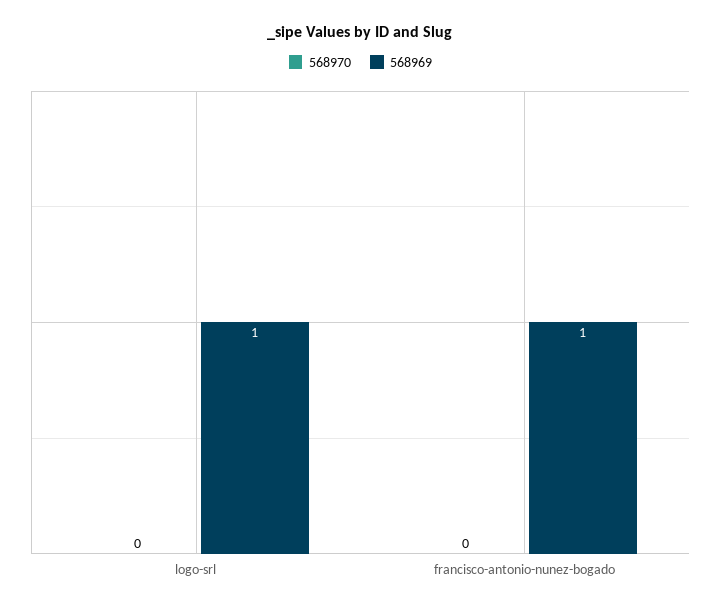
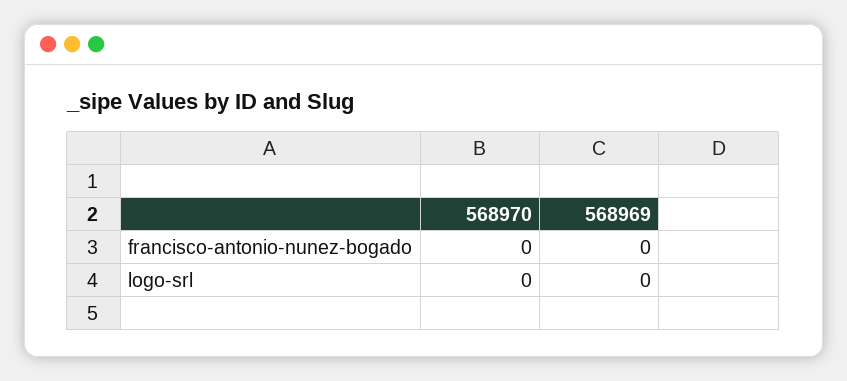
  {
    "568970": {
      "logo-srl": 0,
      "francisco-antonio-nunez-bogado": 0
    },
    "568969": {
-     "logo-srl": 1,
+     "logo-srl": 0,
-     "francisco-antonio-nunez-bogado": 1
+     "francisco-antonio-nunez-bogado": 0
    }
  }

